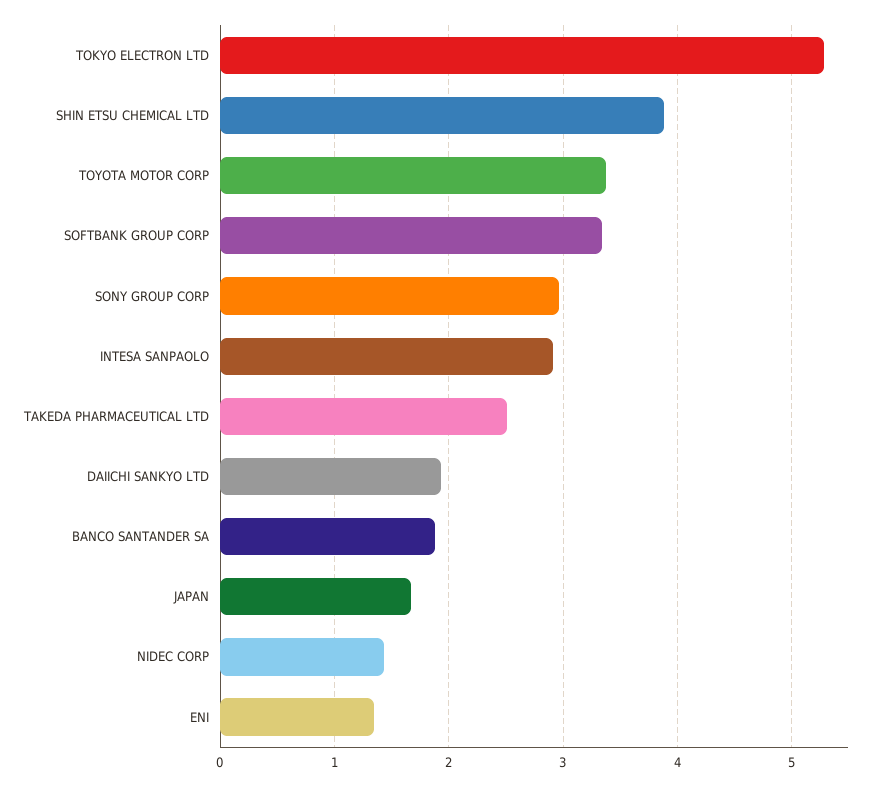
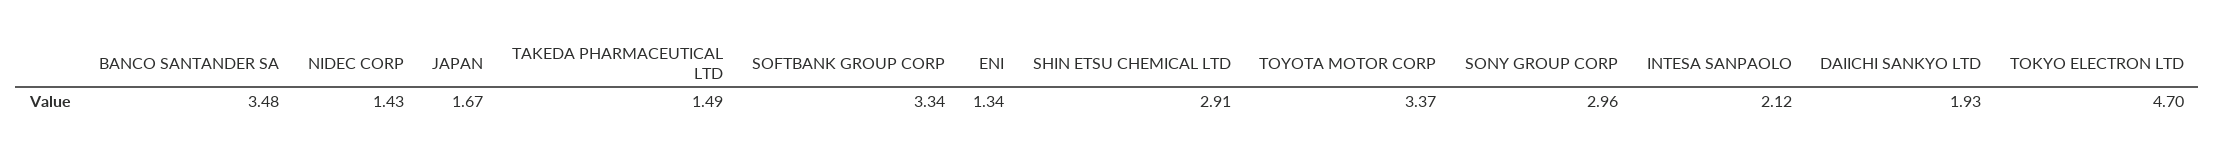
  {
-   "TOKYO ELECTRON LTD": 5.3,
+   "TOKYO ELECTRON LTD": 4.7,
-   "SHIN ETSU CHEMICAL LTD": 3.9,
+   "SHIN ETSU CHEMICAL LTD": 2.91,
    "TOYOTA MOTOR CORP": 3.37,
    "SOFTBANK GROUP CORP": 3.34,
    "SONY GROUP CORP": 2.96,
-   "INTESA SANPAOLO": 2.9,
+   "INTESA SANPAOLO": 2.12,
-   "TAKEDA PHARMACEUTICAL LTD": 2.5,
+   "TAKEDA PHARMACEUTICAL LTD": 1.49,
    "DAIICHI SANKYO LTD": 1.93,
-   "BANCO SANTANDER SA": 1.9,
+   "BANCO SANTANDER SA": 3.48,
    "JAPAN": 1.67,
    "NIDEC CORP": 1.43,
    "ENI": 1.34
  }

